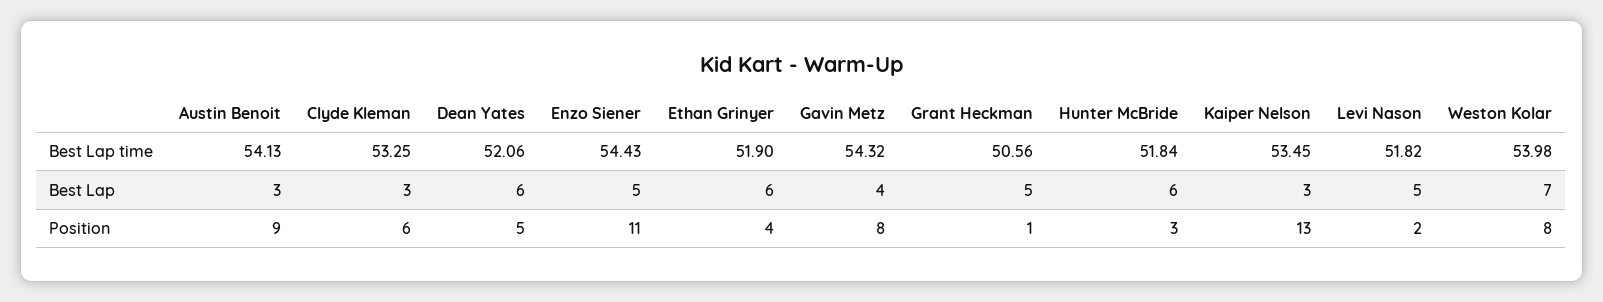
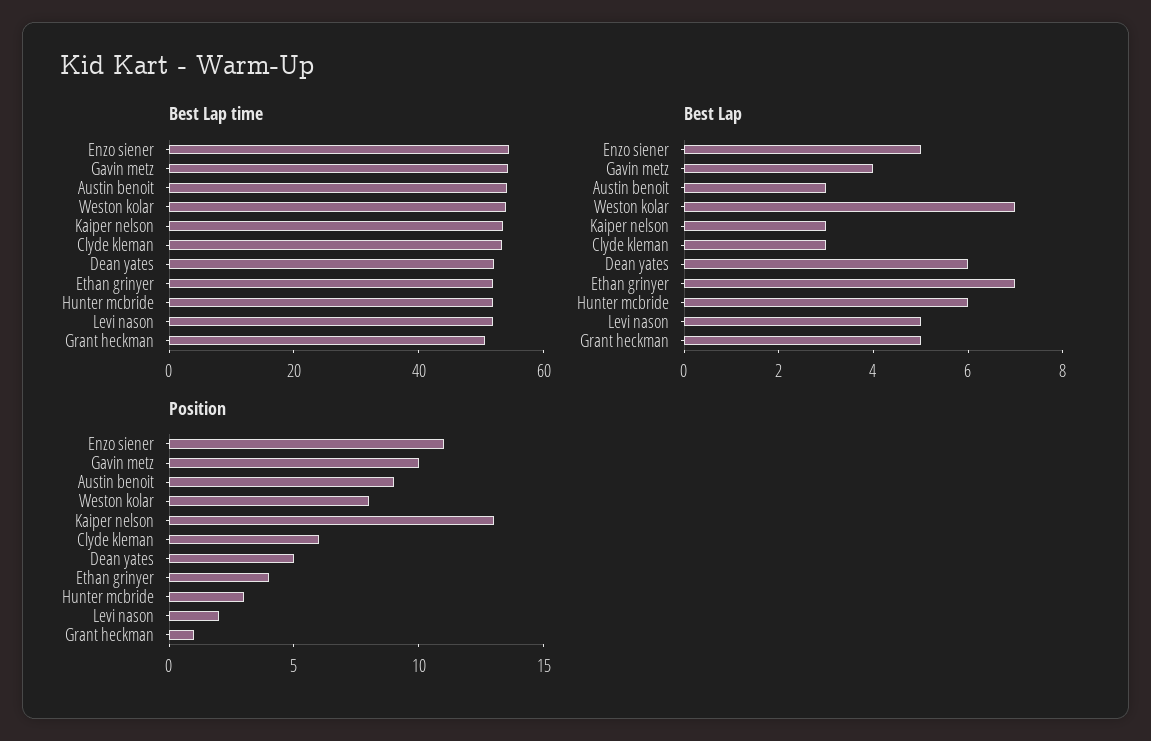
  {
    "Best Lap time": {
      "Austin Benoit": 54.13,
      "Clyde Kleman": 53.25,
      "Dean Yates": 52.06,
      "Enzo Siener": 54.43,
      "Ethan Grinyer": 51.9,
      "Gavin Metz": 54.32,
      "Grant Heckman": 50.56,
      "Hunter McBride": 51.84,
      "Kaiper Nelson": 53.45,
      "Levi Nason": 51.82,
      "Weston Kolar": 53.98
    },
    "Best Lap": {
      "Austin Benoit": 3,
      "Clyde Kleman": 3,
      "Dean Yates": 6,
      "Enzo Siener": 5,
-     "Ethan Grinyer": 6,
+     "Ethan Grinyer": 7,
      "Gavin Metz": 4,
      "Grant Heckman": 5,
      "Hunter McBride": 6,
      "Kaiper Nelson": 3,
      "Levi Nason": 5,
      "Weston Kolar": 7
    },
    "Position": {
      "Austin Benoit": 9,
      "Clyde Kleman": 6,
      "Dean Yates": 5,
      "Enzo Siener": 11,
      "Ethan Grinyer": 4,
-     "Gavin Metz": 8,
+     "Gavin Metz": 10,
      "Grant Heckman": 1,
      "Hunter McBride": 3,
      "Kaiper Nelson": 13,
      "Levi Nason": 2,
      "Weston Kolar": 8
    }
  }

